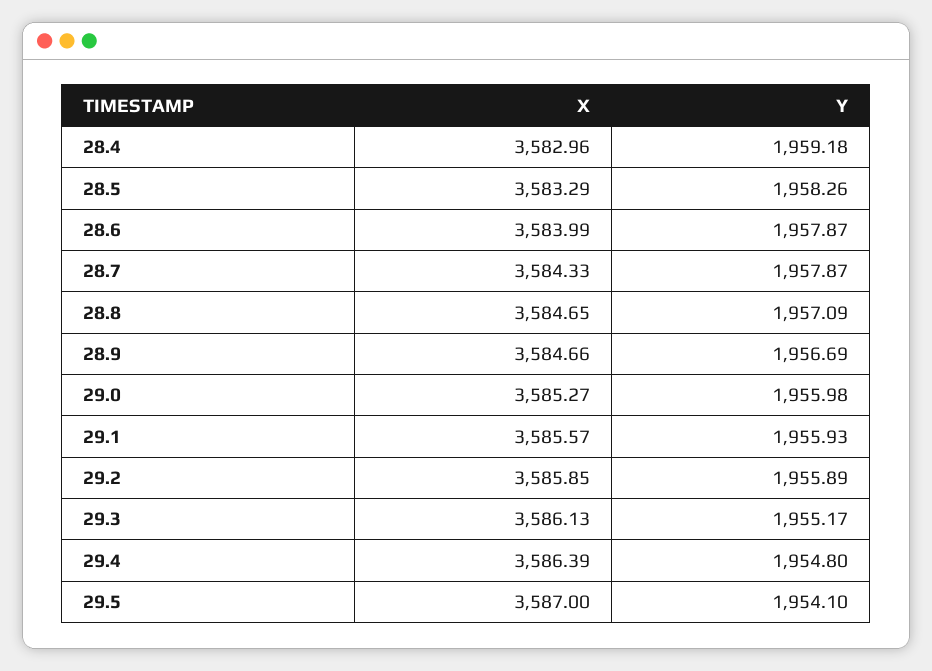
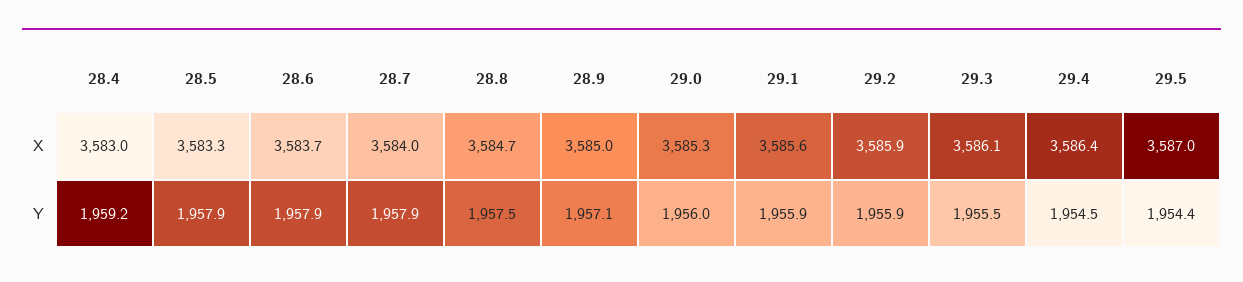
  {
    "X": {
      "28.4": 3582.96,
      "28.5": 3583.29,
-     "28.6": 3583.99,
+     "28.6": 3583.7,
-     "28.7": 3584.33,
+     "28.7": 3584,
      "28.8": 3584.65,
-     "28.9": 3584.66,
+     "28.9": 3585,
      "29.0": 3585.27,
      "29.1": 3585.57,
      "29.2": 3585.85,
      "29.3": 3586.13,
      "29.4": 3586.39,
      "29.5": 3587
    },
    "Y": {
      "28.4": 1959.18,
-     "28.5": 1958.26,
+     "28.5": 1957.9,
      "28.6": 1957.87,
      "28.7": 1957.87,
-     "28.8": 1957.09,
+     "28.8": 1957.5,
-     "28.9": 1956.69,
+     "28.9": 1957.1,
      "29.0": 1955.98,
      "29.1": 1955.93,
      "29.2": 1955.89,
-     "29.3": 1955.17,
+     "29.3": 1955.5,
-     "29.4": 1954.8,
+     "29.4": 1954.5,
-     "29.5": 1954.1
+     "29.5": 1954.4
    }
  }

